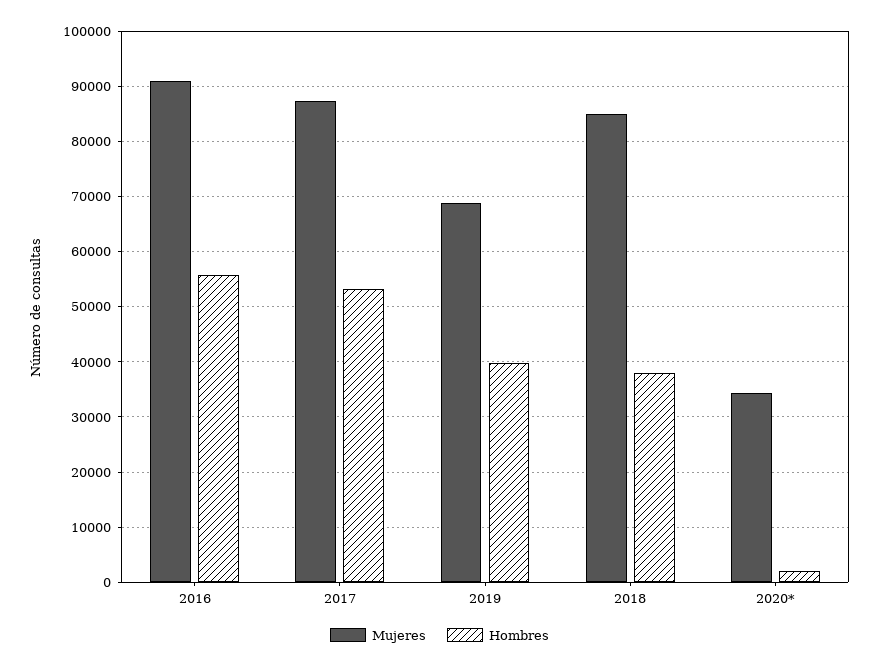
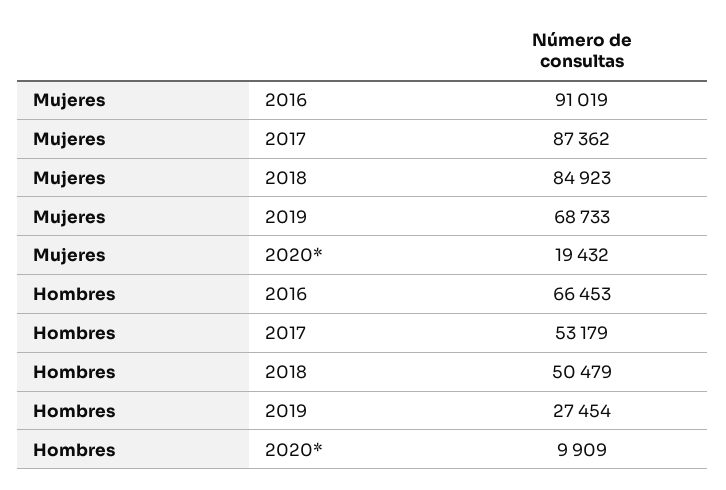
  {
    "Mujeres": {
      "2016": 91019,
      "2017": 87362,
      "2019": 68733,
      "2018": 84923,
-     "2020*": 34000
+     "2020*": 19432
    },
    "Hombres": {
-     "2016": 56000,
+     "2016": 66453,
      "2017": 53179,
-     "2019": 40000,
+     "2019": 27454,
-     "2018": 38000,
+     "2018": 50479,
-     "2020*": 2000
+     "2020*": 9909
    }
  }

